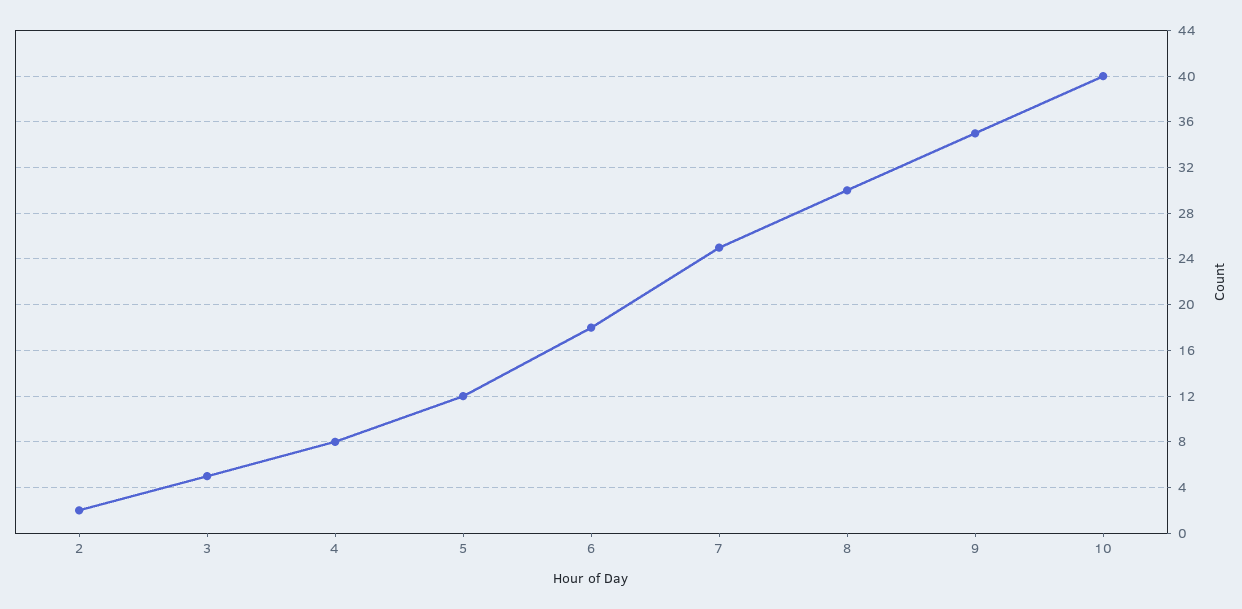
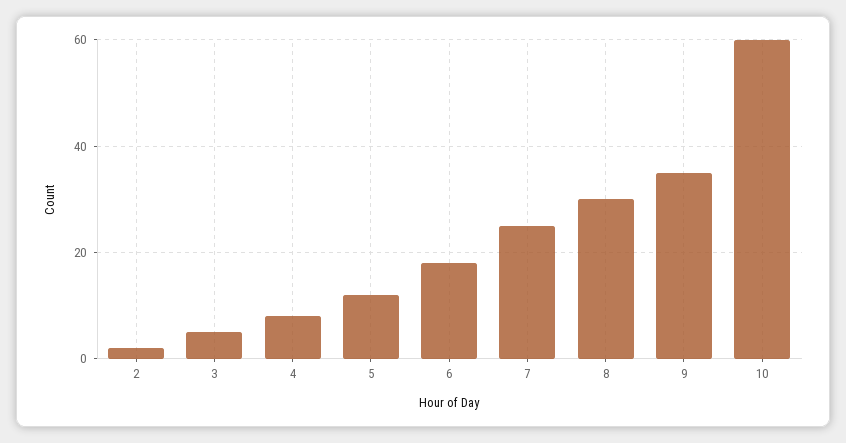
  {
    "2": 2,
    "3": 5,
    "4": 8,
    "5": 12,
    "6": 18,
    "7": 25,
    "8": 30,
    "9": 35,
-   "10": 40
+   "10": 60
  }

